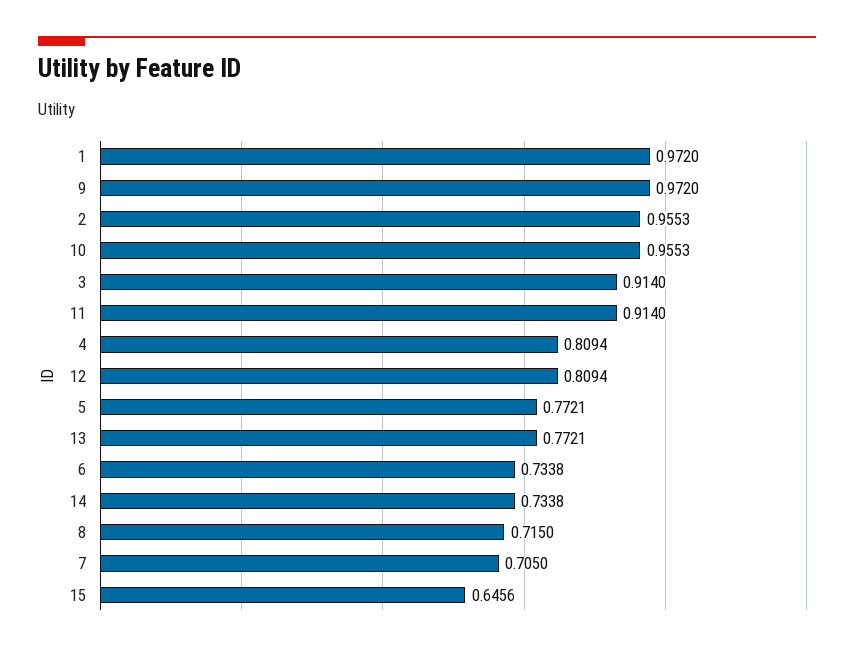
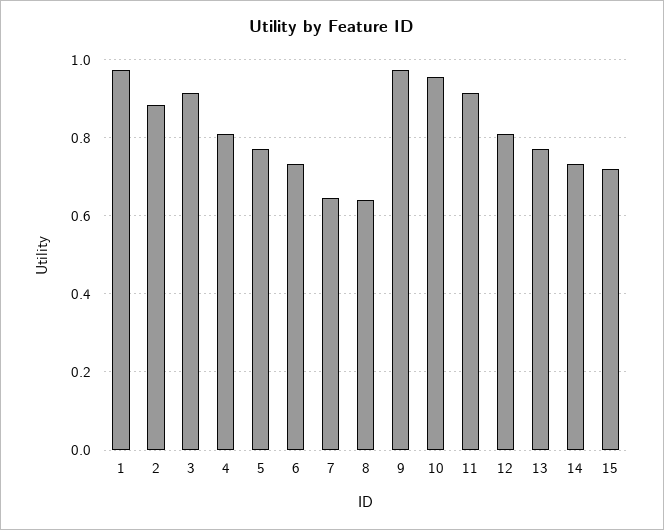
  {
    "1": 0.972,
    "9": 0.972,
-   "2": 0.9553,
+   "2": 0.88,
    "10": 0.9553,
    "3": 0.914,
    "11": 0.914,
    "4": 0.8094,
    "12": 0.8094,
    "5": 0.7721,
    "13": 0.7721,
    "6": 0.7338,
    "14": 0.7338,
-   "8": 0.715,
+   "8": 0.64,
-   "7": 0.705,
+   "7": 0.64,
-   "15": 0.6456
+   "15": 0.72
  }

